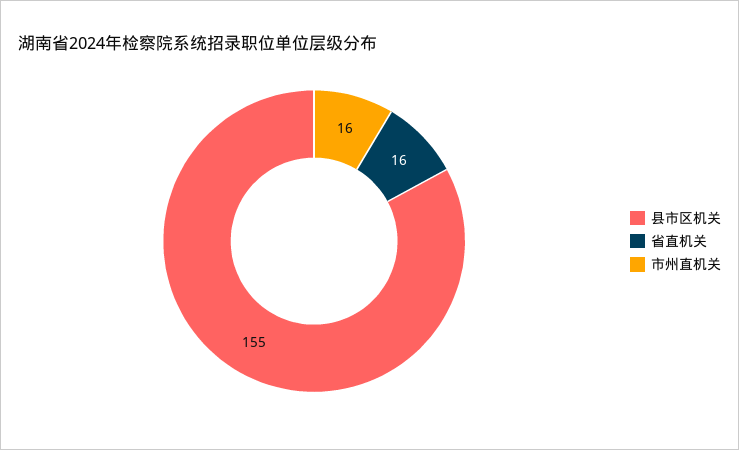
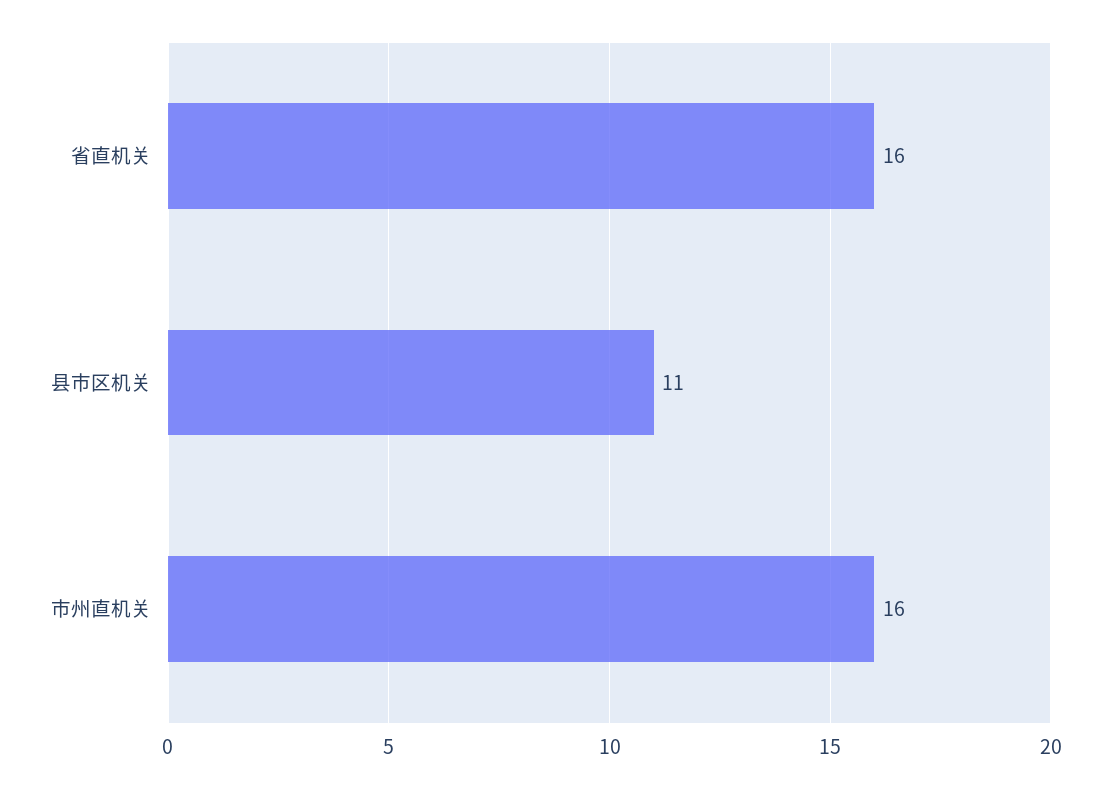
  {
-   "县市区机关": 155,
+   "县市区机关": 11,
    "省直机关": 16,
    "市州直机关": 16
  }

